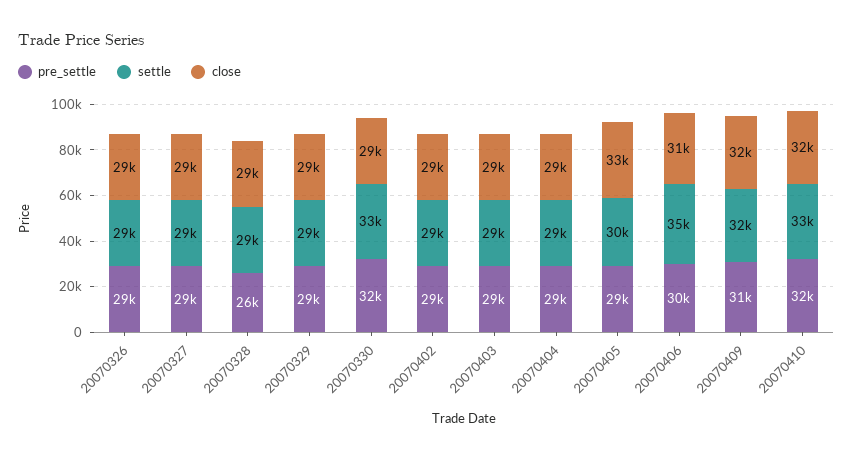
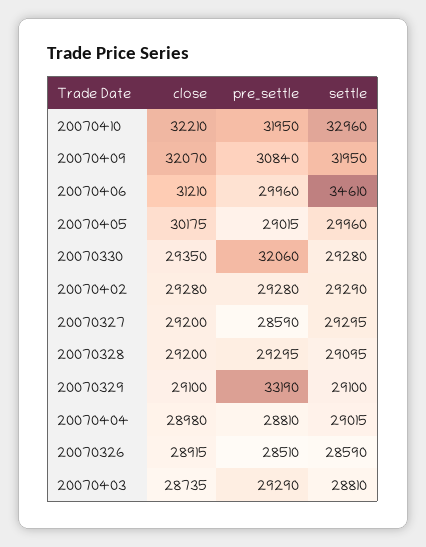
  {
    "pre_settle": {
      "20070326": 28510,
      "20070327": 28590,
-     "20070328": 26000,
+     "20070328": 29295,
-     "20070329": 29000,
+     "20070329": 33190,
      "20070330": 32060,
      "20070402": 29280,
      "20070403": 29290,
      "20070404": 28810,
      "20070405": 29015,
      "20070406": 29960,
      "20070409": 30840,
      "20070410": 31950
    },
    "settle": {
      "20070326": 28590,
      "20070327": 29295,
      "20070328": 29095,
      "20070329": 29100,
-     "20070330": 33000,
+     "20070330": 29280,
      "20070402": 29290,
      "20070403": 28810,
      "20070404": 29015,
      "20070405": 29960,
      "20070406": 34610,
      "20070409": 31950,
      "20070410": 32960
    },
    "close": {
      "20070326": 28915,
      "20070327": 29200,
      "20070328": 29200,
      "20070329": 29100,
      "20070330": 29350,
      "20070402": 29280,
      "20070403": 28735,
      "20070404": 28980,
-     "20070405": 33000,
+     "20070405": 30175,
      "20070406": 31210,
      "20070409": 32070,
      "20070410": 32210
    }
  }

